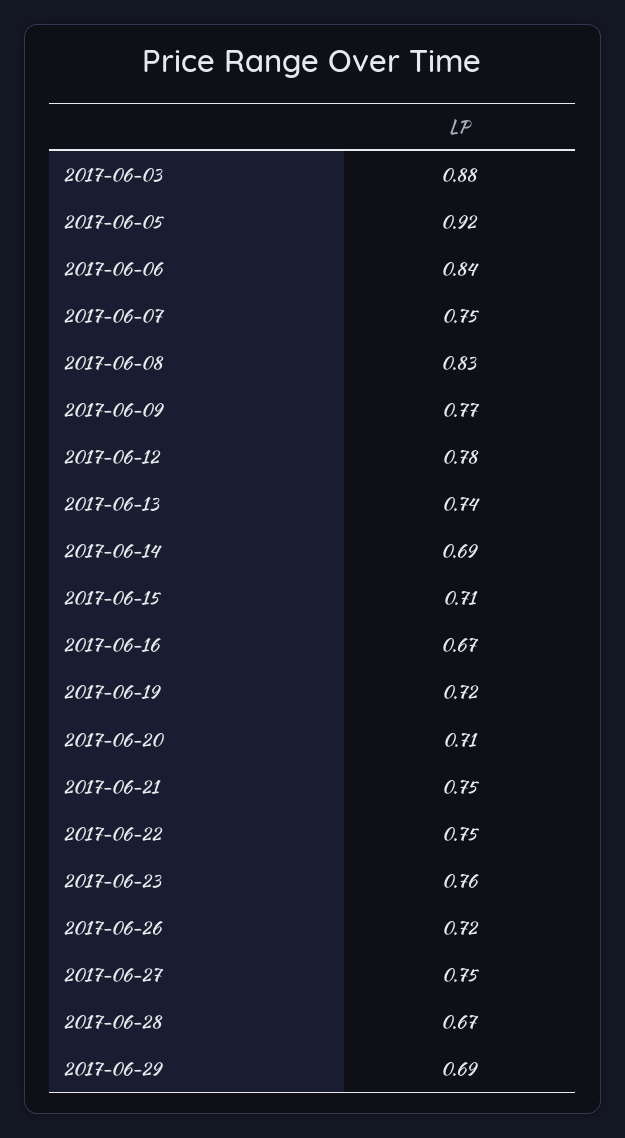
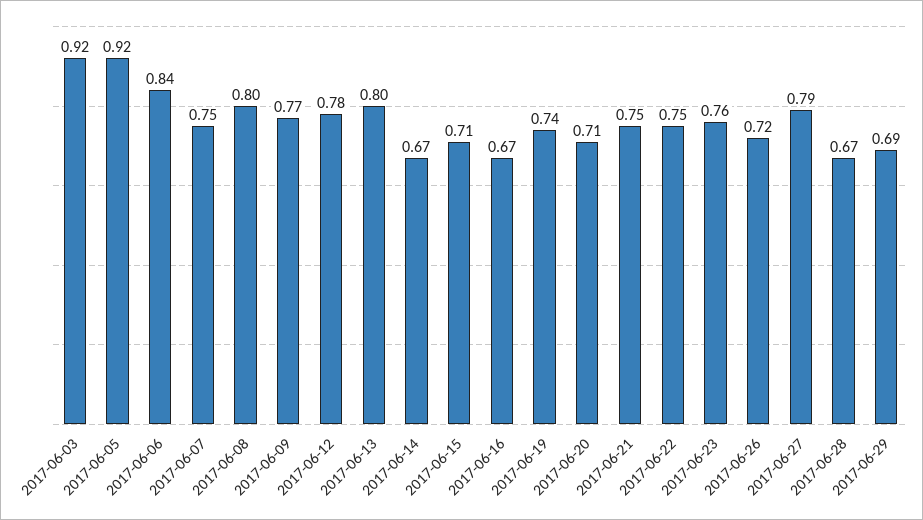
  {
-   "2017-06-03": 0.88,
+   "2017-06-03": 0.92,
    "2017-06-05": 0.92,
    "2017-06-06": 0.84,
    "2017-06-07": 0.75,
-   "2017-06-08": 0.83,
+   "2017-06-08": 0.8,
    "2017-06-09": 0.77,
    "2017-06-12": 0.78,
-   "2017-06-13": 0.74,
+   "2017-06-13": 0.8,
-   "2017-06-14": 0.69,
+   "2017-06-14": 0.67,
    "2017-06-15": 0.71,
    "2017-06-16": 0.67,
-   "2017-06-19": 0.72,
+   "2017-06-19": 0.74,
    "2017-06-20": 0.71,
    "2017-06-21": 0.75,
    "2017-06-22": 0.75,
    "2017-06-23": 0.76,
    "2017-06-26": 0.72,
-   "2017-06-27": 0.75,
+   "2017-06-27": 0.79,
    "2017-06-28": 0.67,
    "2017-06-29": 0.69
  }

